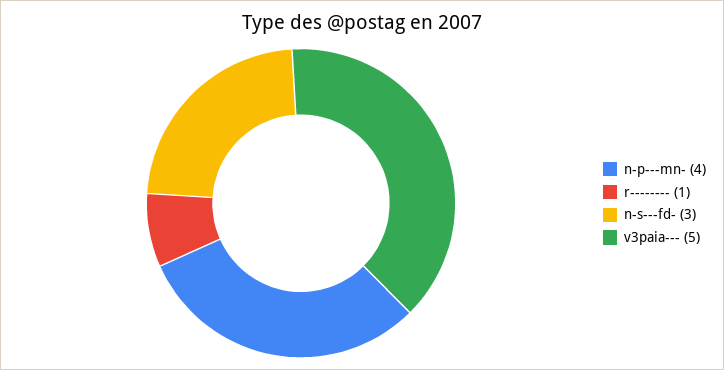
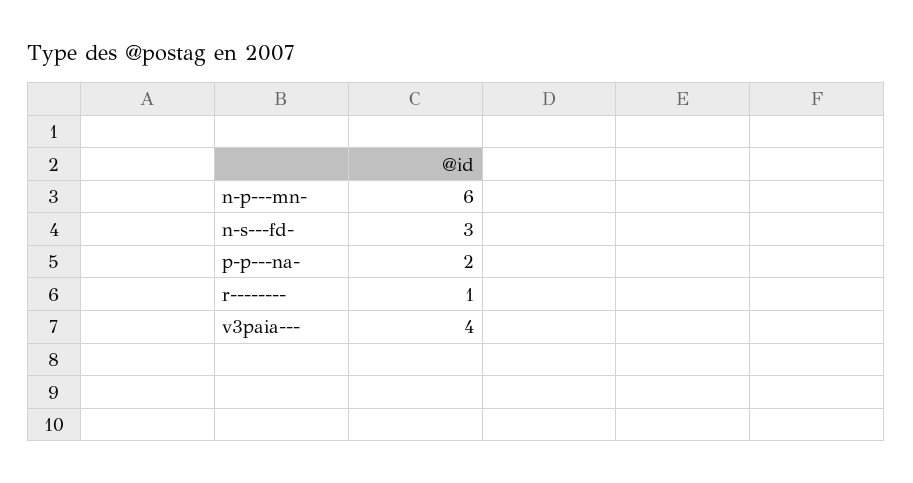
  {
-   "n-p---mn-": 4,
+   "n-p---mn-": 6,
    "r--------": 1,
    "n-s---fd-": 3,
-   "v3paia---": 5
+   "v3paia---": 4,
+   "p-p---na-": 2
  }

